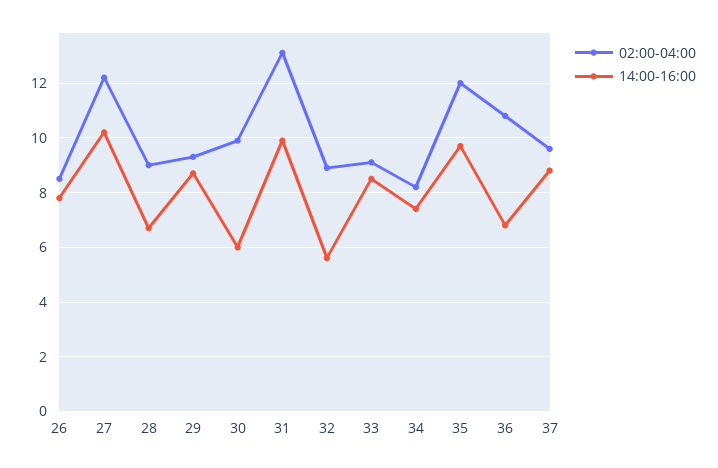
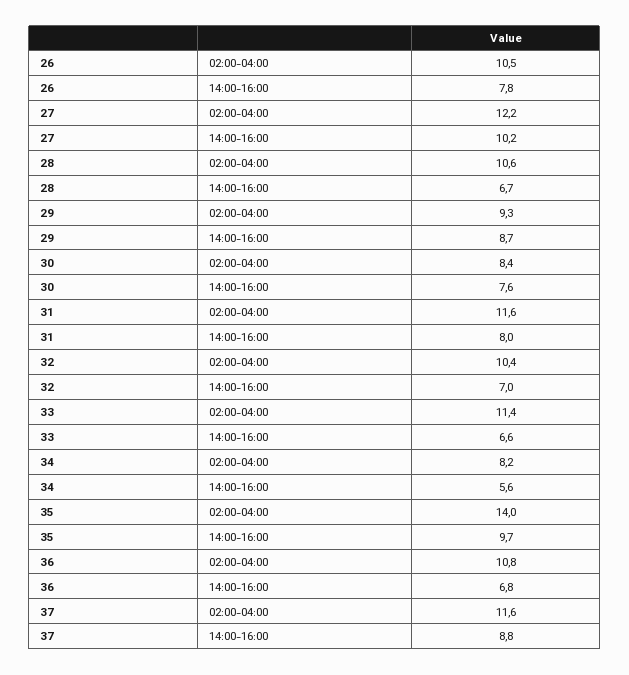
  {
    "02:00-04:00": {
-     "26": 8.5,
+     "26": 10.5,
      "27": 12.2,
-     "28": 9,
+     "28": 10.6,
      "29": 9.3,
-     "30": 10,
+     "30": 8.4,
-     "31": 13,
+     "31": 11.6,
-     "32": 9,
+     "32": 10.4,
-     "33": 9,
+     "33": 11.4,
      "34": 8.2,
-     "35": 12,
+     "35": 14,
      "36": 10.8,
-     "37": 9.5
+     "37": 11.6
    },
    "14:00-16:00": {
      "26": 7.8,
      "27": 10.2,
      "28": 6.7,
      "29": 8.7,
-     "30": 6,
+     "30": 7.6,
-     "31": 10,
+     "31": 8,
-     "32": 5.5,
+     "32": 7,
-     "33": 8.5,
+     "33": 6.6,
-     "34": 7.5,
+     "34": 5.6,
      "35": 9.7,
      "36": 6.8,
      "37": 8.8
    }
  }

